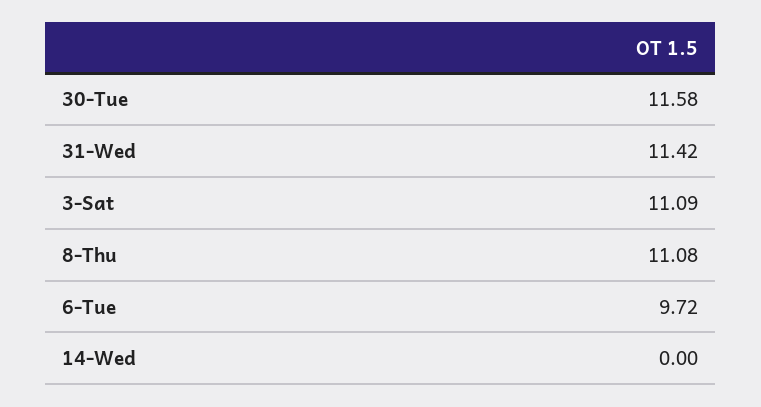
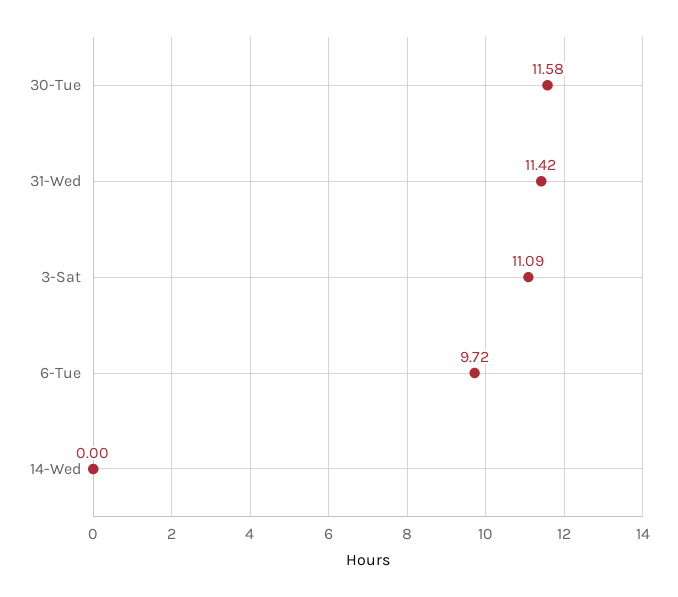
  {
    "30-Tue": 11.58,
    "31-Wed": 11.42,
    "3-Sat": 11.09,
-   "8-Thu": 11.08,
    "6-Tue": 9.72,
    "14-Wed": 0
  }

